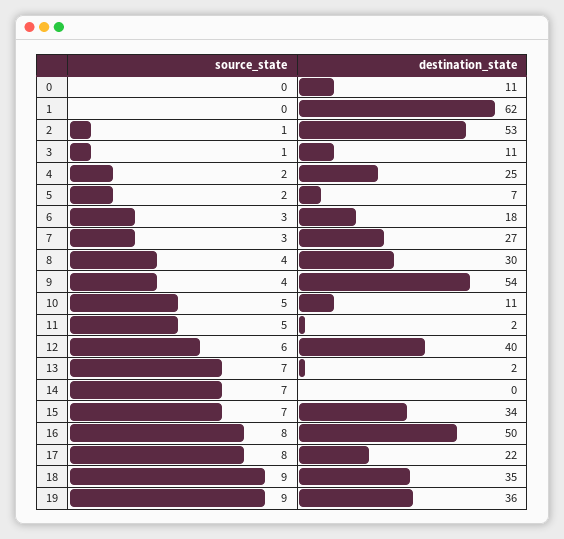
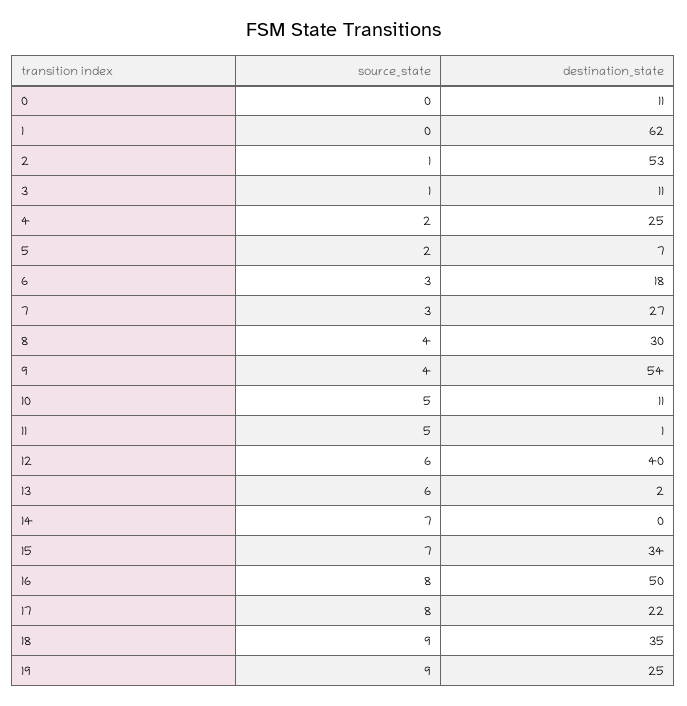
  {
    "source_state": {
      "0": 0,
      "1": 0,
      "2": 1,
      "3": 1,
      "4": 2,
      "5": 2,
      "6": 3,
      "7": 3,
      "8": 4,
      "9": 4,
      "10": 5,
      "11": 5,
      "12": 6,
-     "13": 7,
+     "13": 6,
      "14": 7,
      "15": 7,
      "16": 8,
      "17": 8,
      "18": 9,
      "19": 9
    },
    "destination_state": {
      "0": 11,
      "1": 62,
      "2": 53,
      "3": 11,
      "4": 25,
      "5": 7,
      "6": 18,
      "7": 27,
      "8": 30,
      "9": 54,
      "10": 11,
-     "11": 2,
+     "11": 1,
      "12": 40,
      "13": 2,
      "14": 0,
      "15": 34,
      "16": 50,
      "17": 22,
      "18": 35,
-     "19": 36
+     "19": 25
    }
  }

